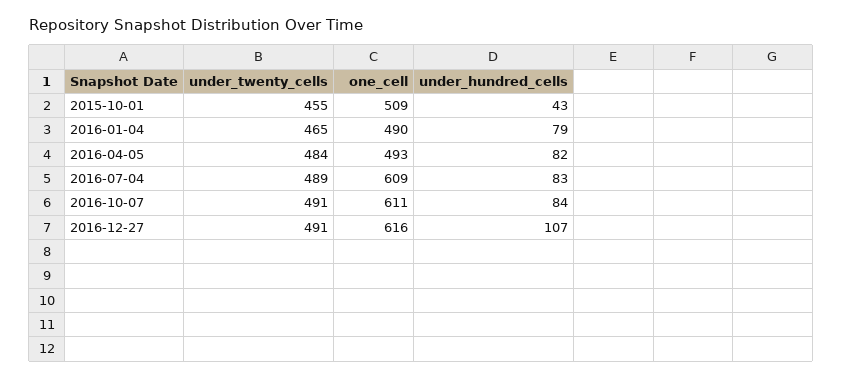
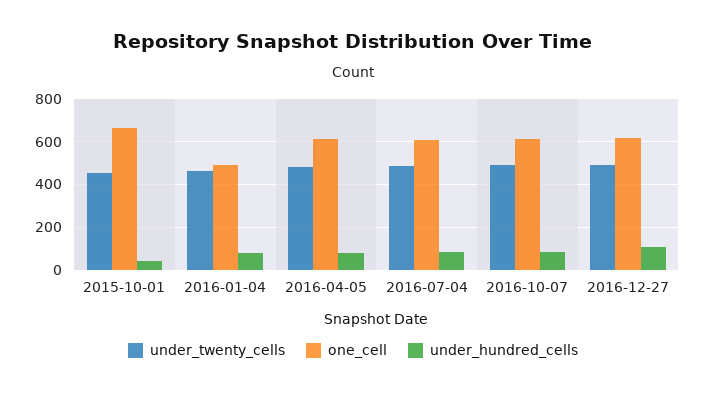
  {
    "under_twenty_cells": {
      "2015-10-01": 455,
      "2016-01-04": 465,
      "2016-04-05": 484,
      "2016-07-04": 489,
      "2016-10-07": 491,
      "2016-12-27": 491
    },
    "one_cell": {
-     "2015-10-01": 509,
+     "2015-10-01": 650,
      "2016-01-04": 490,
-     "2016-04-05": 493,
+     "2016-04-05": 600,
      "2016-07-04": 609,
      "2016-10-07": 611,
      "2016-12-27": 616
    },
    "under_hundred_cells": {
      "2015-10-01": 43,
      "2016-01-04": 79,
      "2016-04-05": 82,
      "2016-07-04": 83,
      "2016-10-07": 84,
      "2016-12-27": 107
    }
  }

